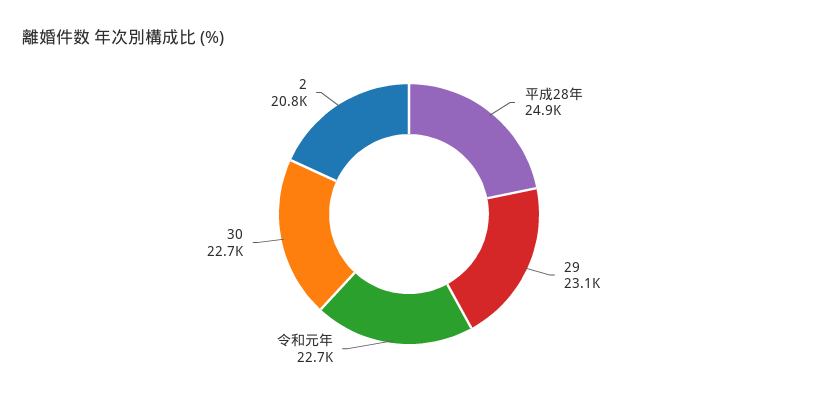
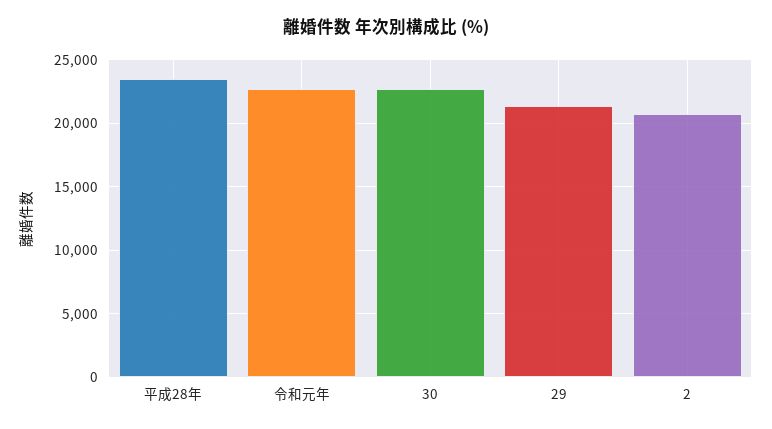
  {
-   "平成28年": 24900,
+   "平成28年": 23500,
-   "29": 23100,
+   "29": 21500,
    "令和元年": 22700,
    "30": 22700,
    "2": 20800
  }

